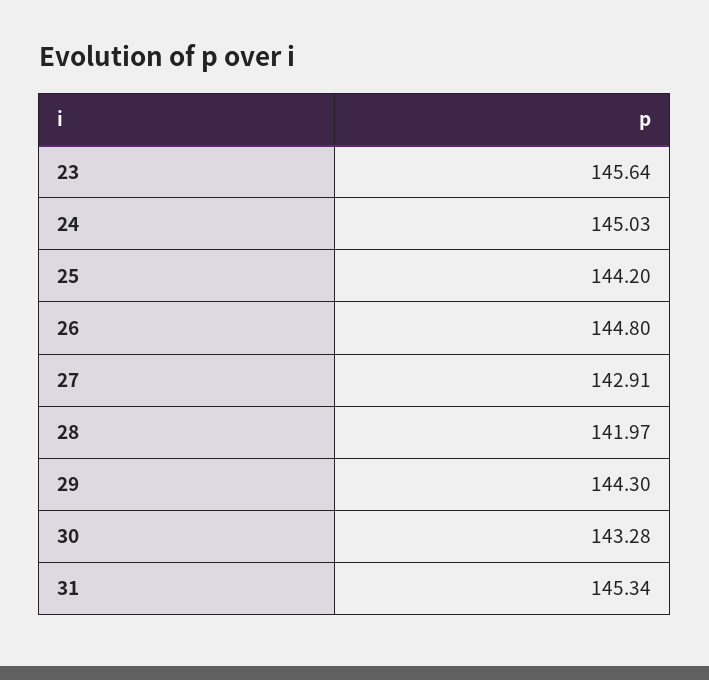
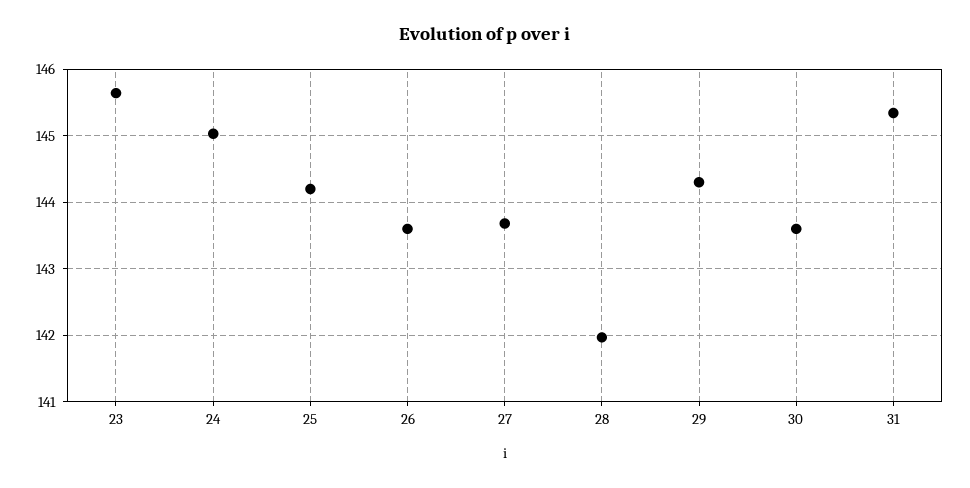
  {
    "23": 145.64,
    "24": 145.03,
    "25": 144.2,
-   "26": 144.8,
+   "26": 143.6,
-   "27": 142.91,
+   "27": 143.7,
    "28": 141.97,
    "29": 144.3,
-   "30": 143.28,
+   "30": 143.6,
    "31": 145.34
  }

